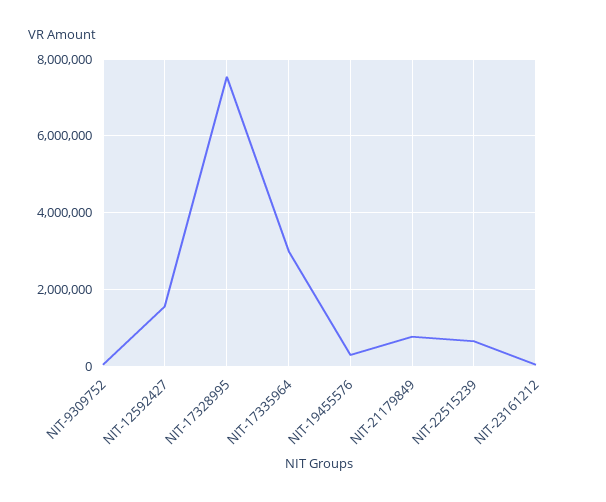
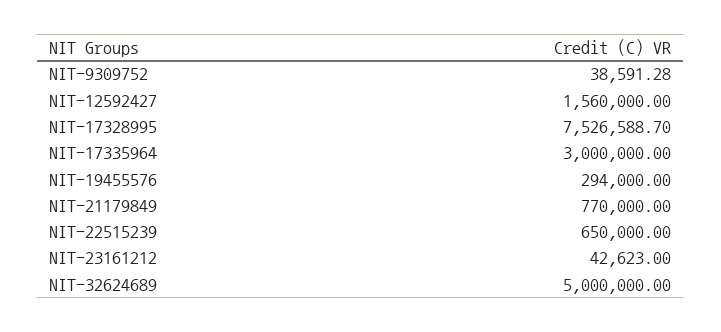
  {
    "NIT-9309752": 38591.28,
    "NIT-12592427": 1560000,
    "NIT-17328995": 7526588.7,
    "NIT-17335964": 3000000,
    "NIT-19455576": 294000,
    "NIT-21179849": 770000,
    "NIT-22515239": 650000,
-   "NIT-23161212": 42623
+   "NIT-23161212": 42623,
+   "NIT-32624689": 5000000
  }

